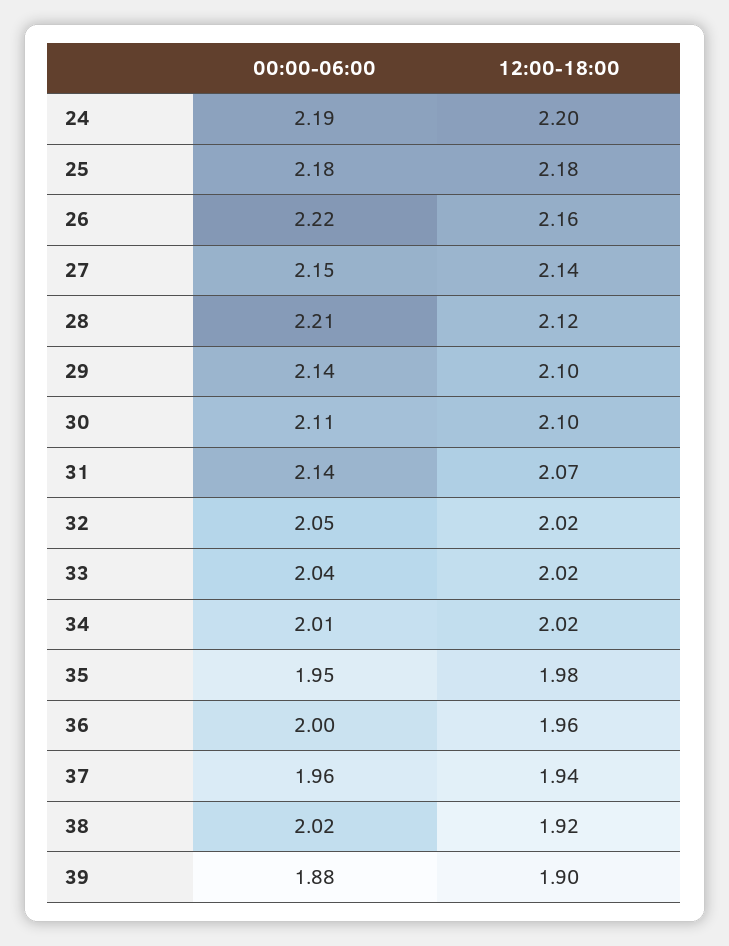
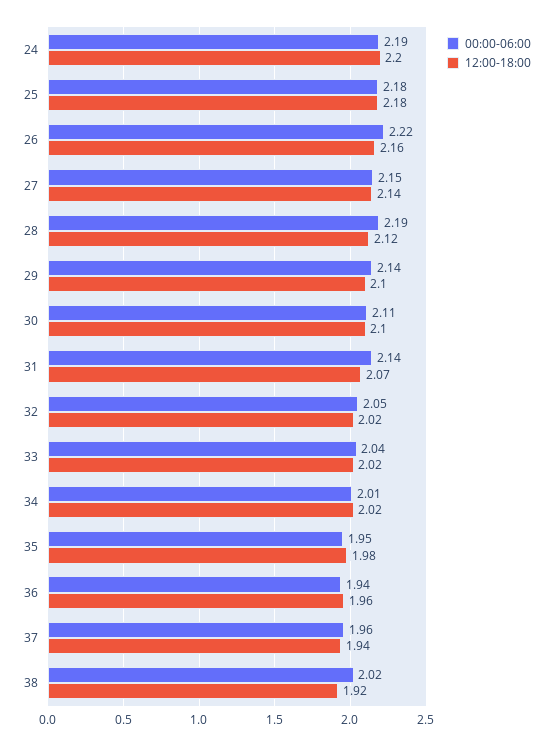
  {
    "00:00-06:00": {
      "24": 2.19,
      "25": 2.18,
      "26": 2.22,
      "27": 2.15,
-     "28": 2.21,
+     "28": 2.19,
      "29": 2.14,
      "30": 2.11,
      "31": 2.14,
      "32": 2.05,
      "33": 2.04,
      "34": 2.01,
      "35": 1.95,
-     "36": 2,
+     "36": 1.94,
      "37": 1.96,
-     "38": 2.02,
+     "38": 2.02
-     "39": 1.88
    },
    "12:00-18:00": {
      "24": 2.2,
      "25": 2.18,
      "26": 2.16,
      "27": 2.14,
      "28": 2.12,
      "29": 2.1,
      "30": 2.1,
      "31": 2.07,
      "32": 2.02,
      "33": 2.02,
      "34": 2.02,
      "35": 1.98,
      "36": 1.96,
      "37": 1.94,
-     "38": 1.92,
+     "38": 1.92
-     "39": 1.9
    }
  }

